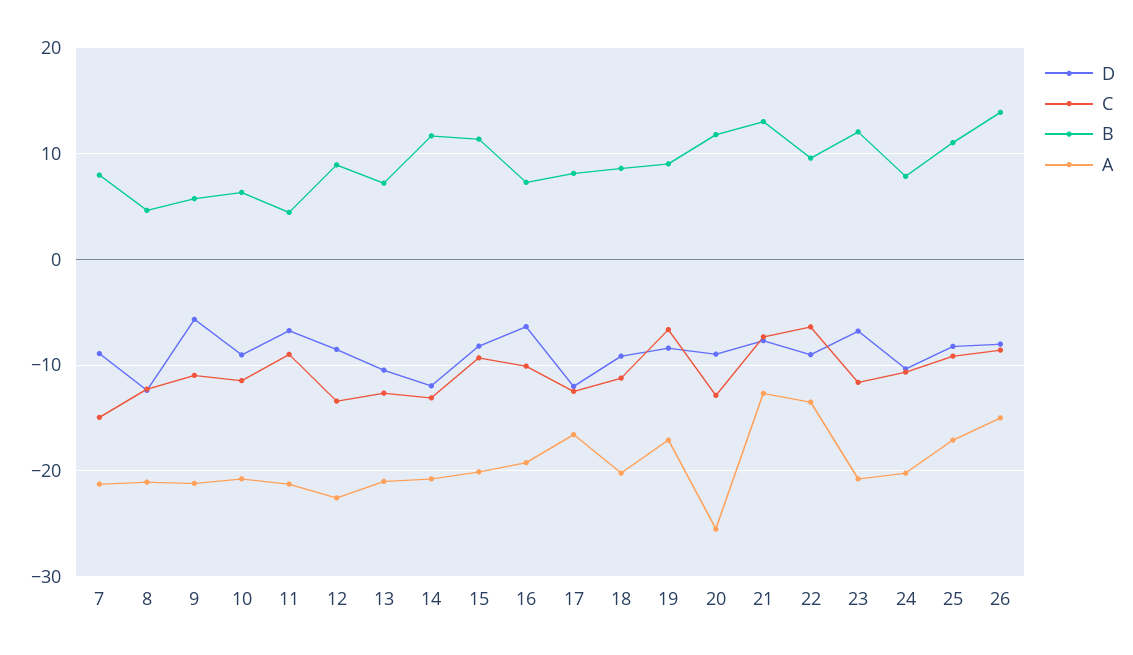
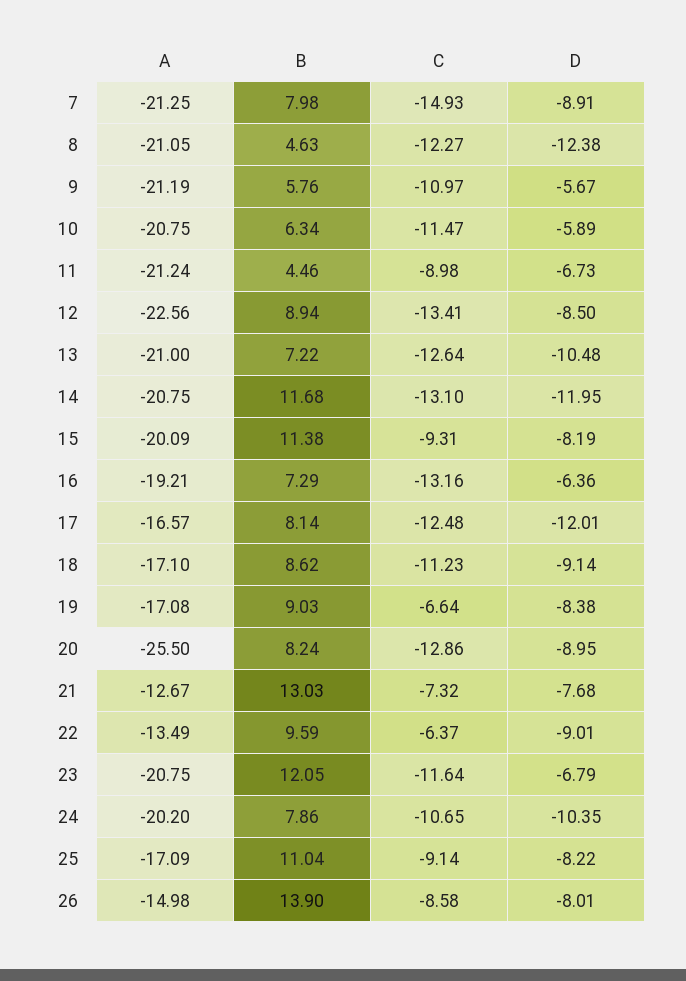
  {
    "D": {
      "7": -8.91,
      "8": -12.38,
      "9": -5.67,
-     "10": -9,
+     "10": -5.89,
      "11": -6.73,
      "12": -8.5,
      "13": -10.48,
      "14": -11.95,
      "15": -8.19,
      "16": -6.36,
      "17": -12.01,
      "18": -9.14,
      "19": -8.38,
      "20": -8.95,
      "21": -7.68,
      "22": -9.01,
      "23": -6.79,
      "24": -10.35,
      "25": -8.22,
      "26": -8.01
    },
    "C": {
      "7": -14.93,
      "8": -12.27,
      "9": -10.97,
      "10": -11.47,
      "11": -8.98,
      "12": -13.41,
      "13": -12.64,
      "14": -13.1,
      "15": -9.31,
-     "16": -10,
+     "16": -13.16,
      "17": -12.48,
      "18": -11.23,
      "19": -6.64,
      "20": -12.86,
      "21": -7.32,
      "22": -6.37,
      "23": -11.64,
      "24": -10.65,
      "25": -9.14,
      "26": -8.58
    },
    "B": {
      "7": 7.98,
      "8": 4.63,
      "9": 5.76,
      "10": 6.34,
      "11": 4.46,
      "12": 8.94,
      "13": 7.22,
      "14": 11.68,
      "15": 11.38,
      "16": 7.29,
      "17": 8.14,
      "18": 8.62,
      "19": 9.03,
-     "20": 12,
+     "20": 8.24,
      "21": 13.03,
      "22": 9.59,
      "23": 12.05,
      "24": 7.86,
      "25": 11.04,
      "26": 13.9
    },
    "A": {
      "7": -21.25,
      "8": -21.05,
      "9": -21.19,
      "10": -20.75,
      "11": -21.24,
      "12": -22.56,
      "13": -21,
      "14": -20.75,
      "15": -20.09,
      "16": -19.21,
      "17": -16.57,
-     "18": -20,
+     "18": -17.1,
      "19": -17.08,
      "20": -25.5,
      "21": -12.67,
      "22": -13.49,
      "23": -20.75,
      "24": -20.2,
      "25": -17.09,
      "26": -14.98
    }
  }

